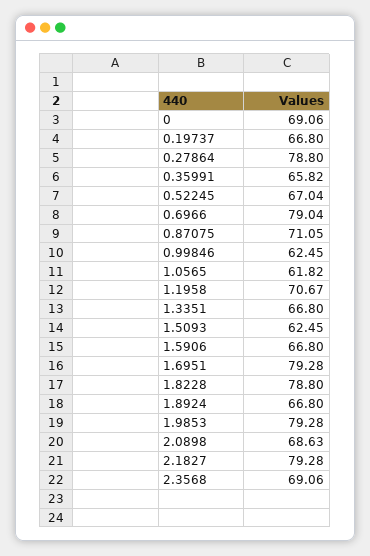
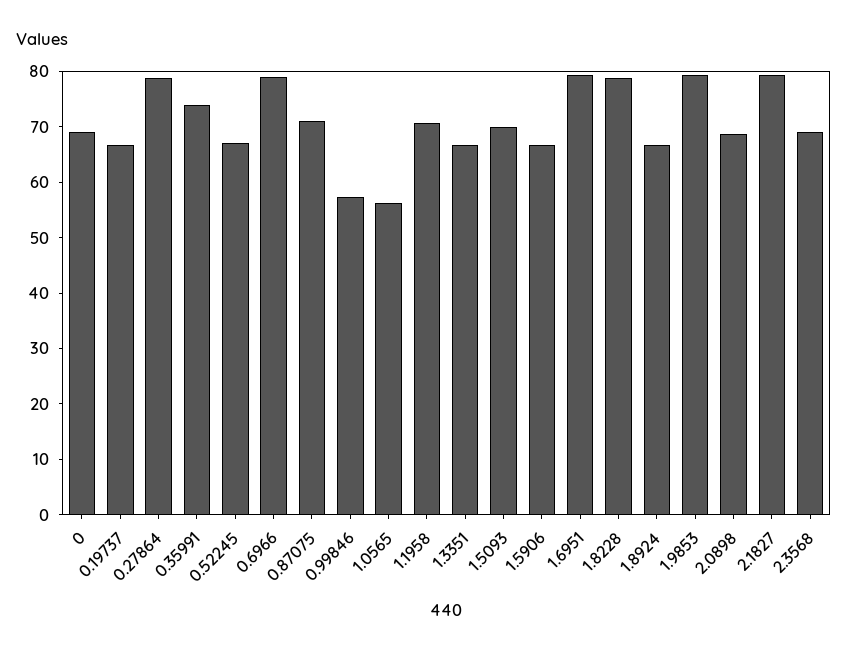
  {
    "0": 69.06,
    "0.19737": 66.8,
    "0.27864": 78.8,
-   "0.35991": 65.82,
+   "0.35991": 74,
    "0.52245": 67.04,
    "0.6966": 79.04,
    "0.87075": 71.05,
-   "0.99846": 62.45,
+   "0.99846": 58,
-   "1.0565": 61.82,
+   "1.0565": 56,
    "1.1958": 70.67,
    "1.3351": 66.8,
-   "1.5093": 62.45,
+   "1.5093": 70,
    "1.5906": 66.8,
    "1.6951": 79.28,
    "1.8228": 78.8,
    "1.8924": 66.8,
    "1.9853": 79.28,
    "2.0898": 68.63,
    "2.1827": 79.28,
    "2.3568": 69.06
  }

